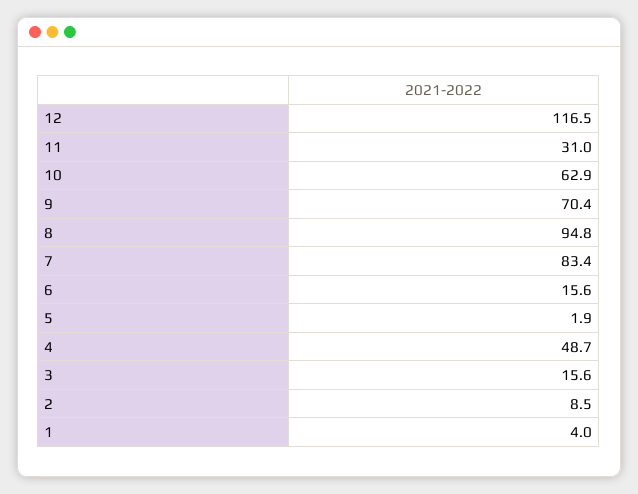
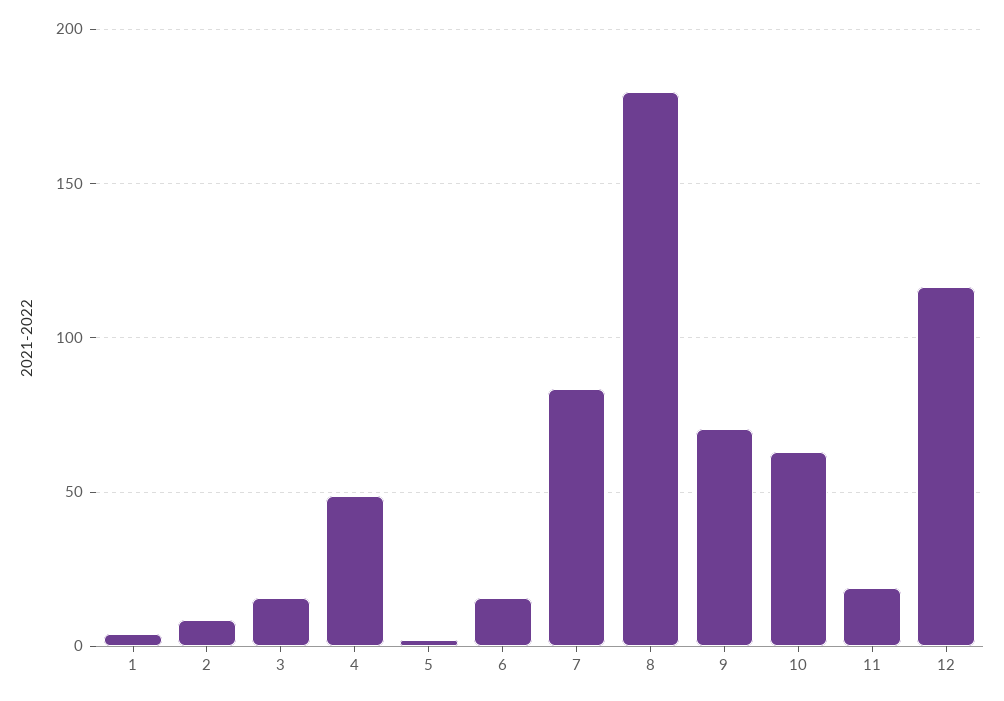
  {
    "12": 116.5,
-   "11": 31,
+   "11": 20,
    "10": 62.9,
    "9": 70.4,
-   "8": 94.8,
+   "8": 180,
    "7": 83.4,
    "6": 15.6,
    "5": 1.9,
    "4": 48.7,
    "3": 15.6,
    "2": 8.5,
    "1": 4
  }

